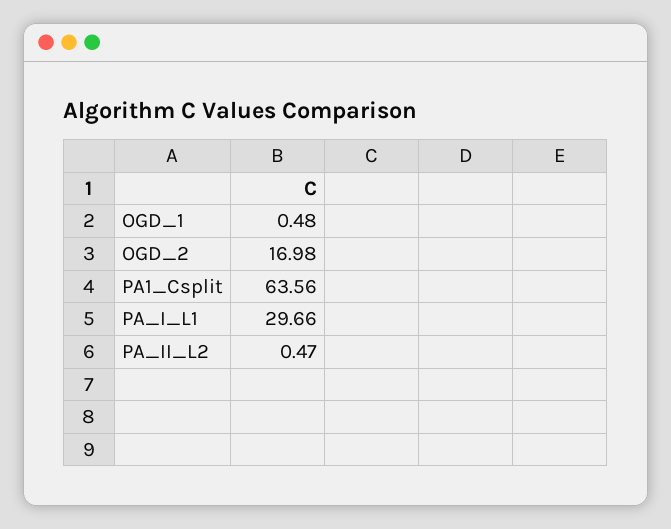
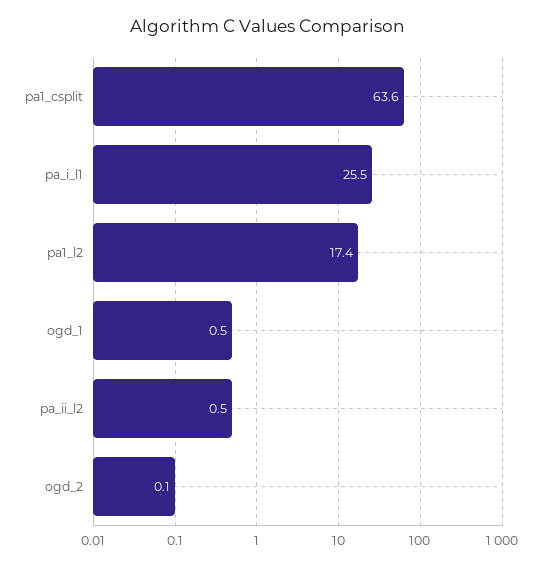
  {
    "OGD_1": 0.48,
-   "OGD_2": 16.98,
+   "OGD_2": 0.1,
    "PA1_Csplit": 63.56,
-   "PA_I_L1": 29.66,
+   "PA_I_L1": 25.5,
-   "PA_II_L2": 0.47
+   "PA_II_L2": 0.47,
+   "pa1_l2": 17.4
  }

